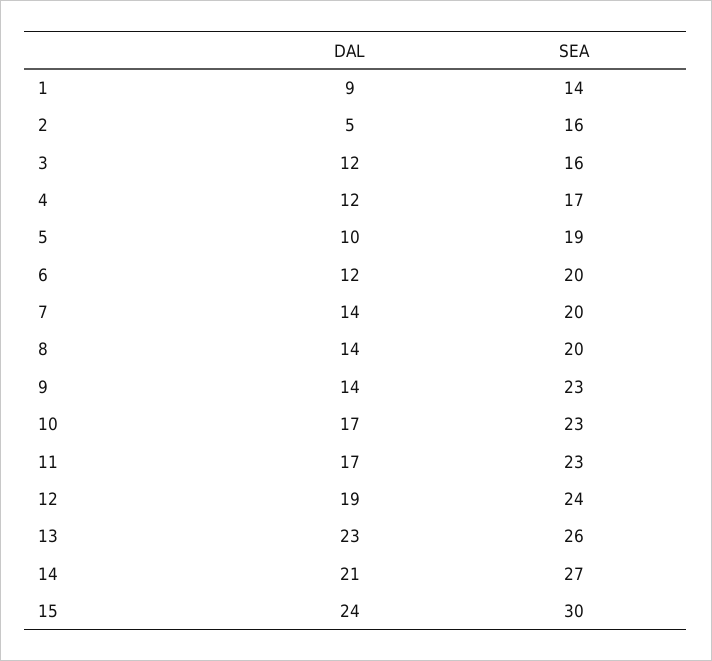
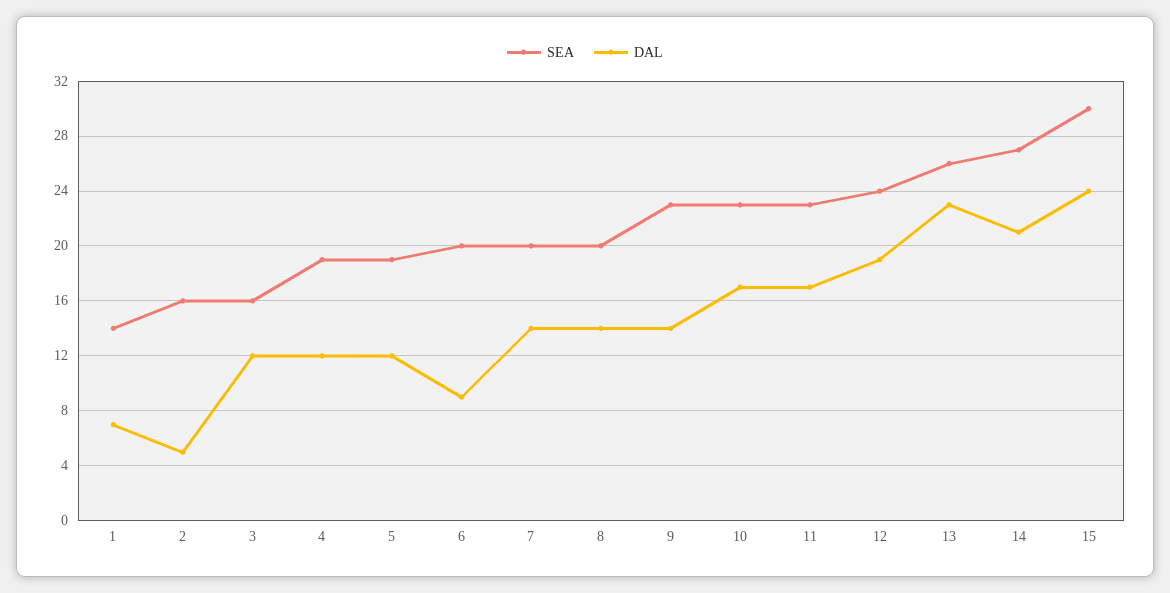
  {
    "DAL": {
-     "1": 9,
+     "1": 7,
      "2": 5,
      "3": 12,
      "4": 12,
-     "5": 10,
+     "5": 12,
-     "6": 12,
+     "6": 9,
      "7": 14,
      "8": 14,
      "9": 14,
      "10": 17,
      "11": 17,
      "12": 19,
      "13": 23,
      "14": 21,
      "15": 24
    },
    "SEA": {
      "1": 14,
      "2": 16,
      "3": 16,
-     "4": 17,
+     "4": 19,
      "5": 19,
      "6": 20,
      "7": 20,
      "8": 20,
      "9": 23,
      "10": 23,
      "11": 23,
      "12": 24,
      "13": 26,
      "14": 27,
      "15": 30
    }
  }

